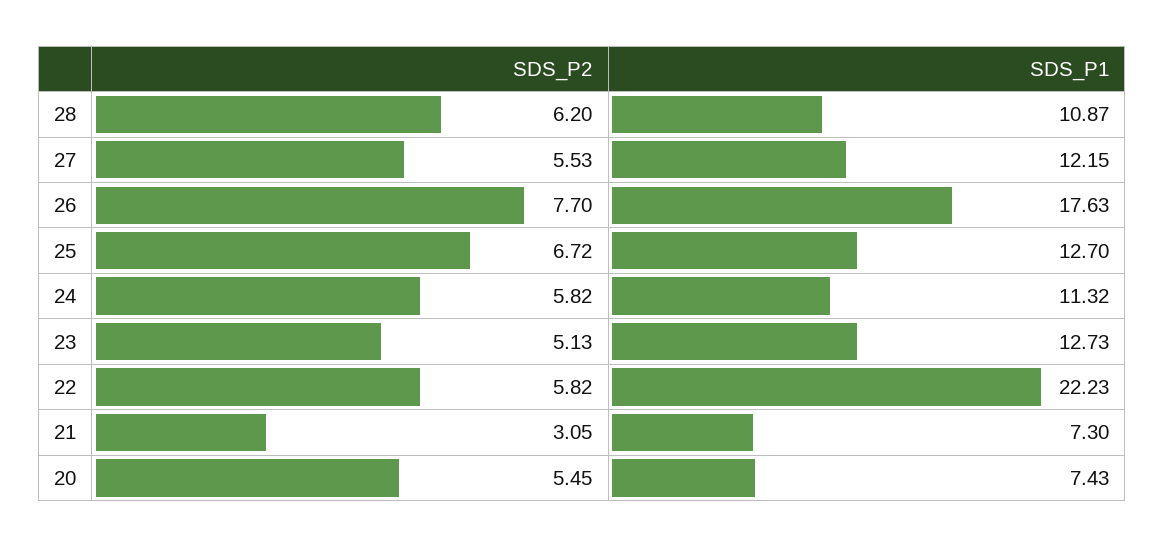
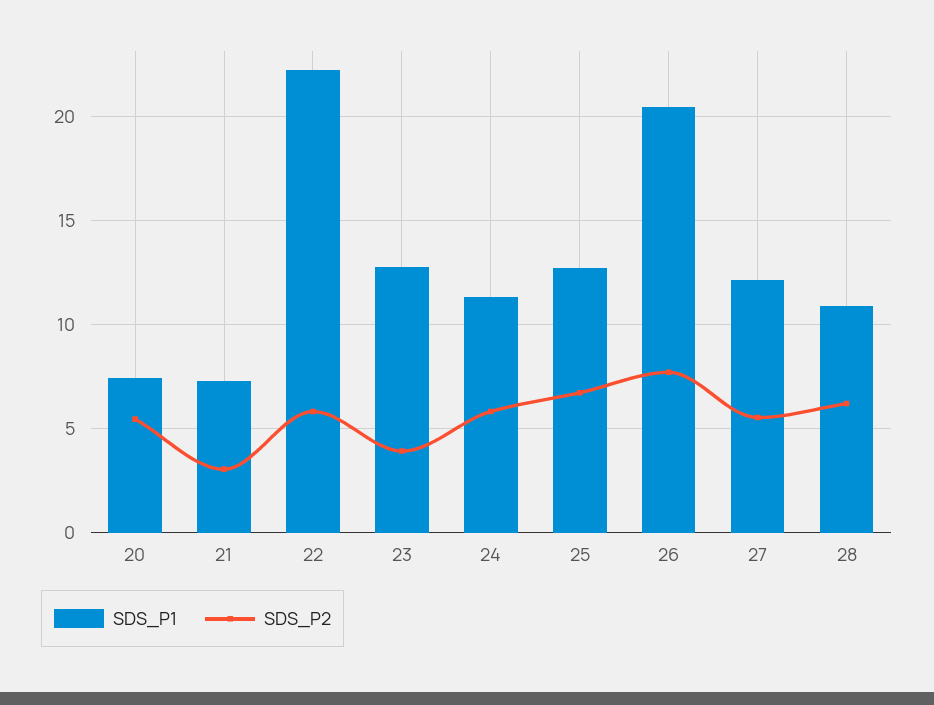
  {
    "SDS_P2": {
      "28": 6.2,
      "27": 5.53,
      "26": 7.7,
      "25": 6.72,
      "24": 5.82,
-     "23": 5.13,
+     "23": 4,
      "22": 5.82,
      "21": 3.05,
      "20": 5.45
    },
    "SDS_P1": {
      "28": 10.87,
      "27": 12.15,
-     "26": 17.63,
+     "26": 20.5,
      "25": 12.7,
      "24": 11.32,
      "23": 12.73,
      "22": 22.23,
      "21": 7.3,
      "20": 7.43
    }
  }

